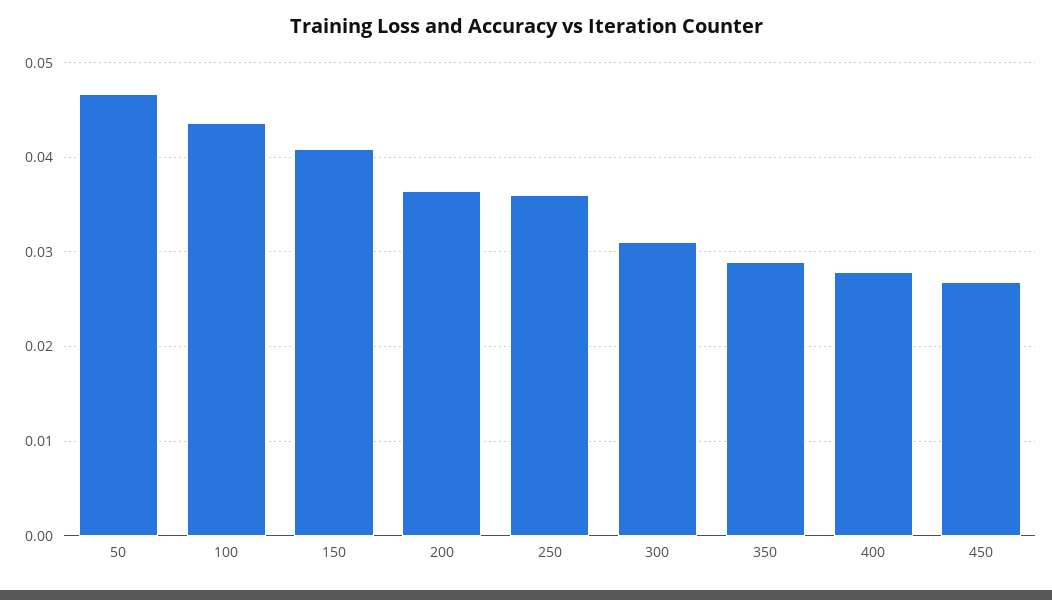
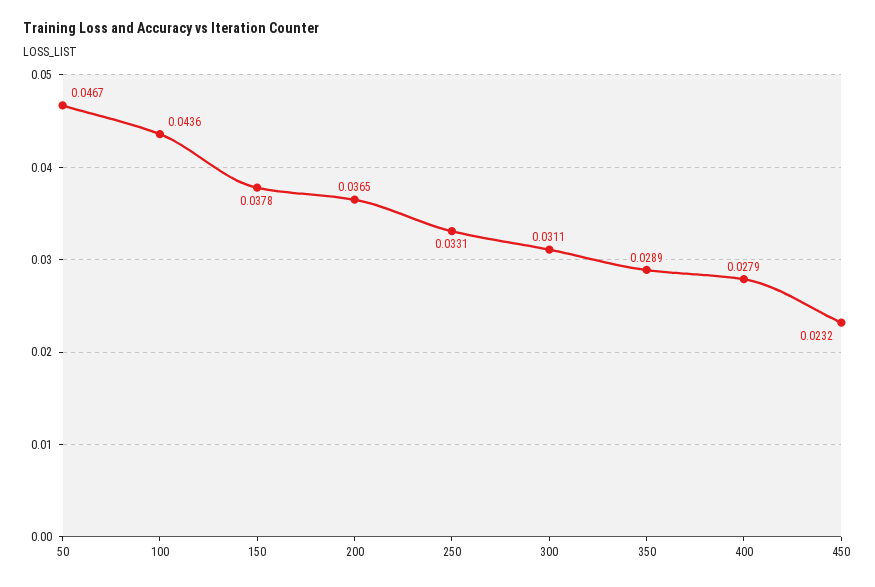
  {
    "50": 0.0467,
    "100": 0.0436,
-   "150": 0.041,
+   "150": 0.0378,
    "200": 0.0365,
-   "250": 0.036,
+   "250": 0.0331,
    "300": 0.0311,
    "350": 0.0289,
    "400": 0.0279,
-   "450": 0.027
+   "450": 0.0232
  }

